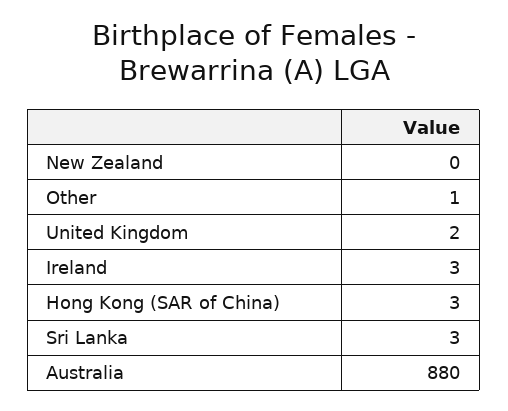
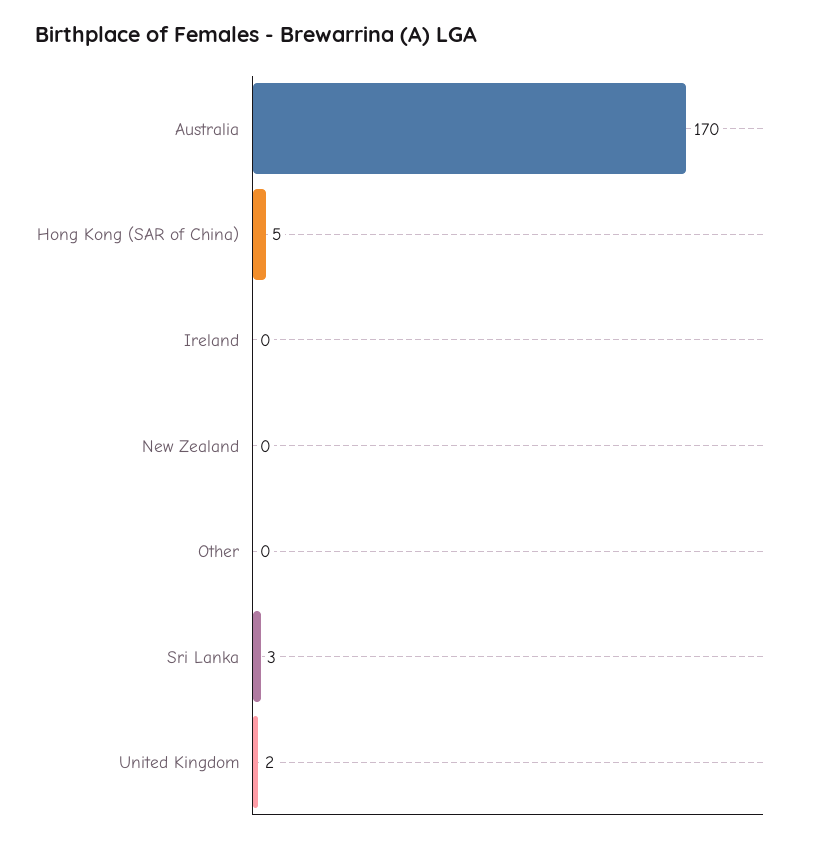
  {
    "New Zealand": 0,
-   "Other": 1,
+   "Other": 0,
    "United Kingdom": 2,
-   "Ireland": 3,
+   "Ireland": 0,
-   "Hong Kong (SAR of China)": 3,
+   "Hong Kong (SAR of China)": 5,
    "Sri Lanka": 3,
-   "Australia": 880
+   "Australia": 170
  }

